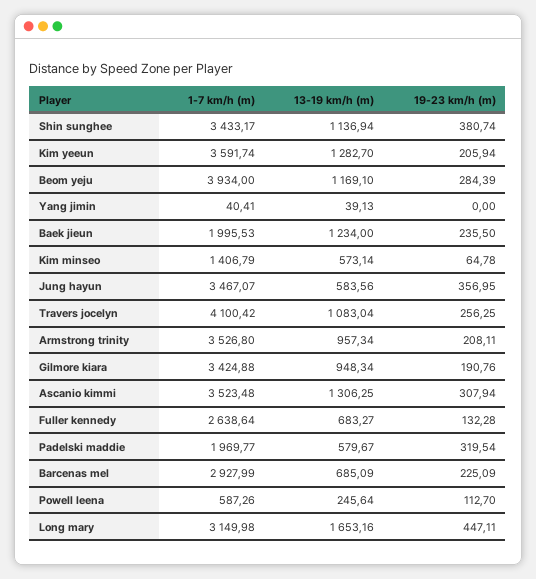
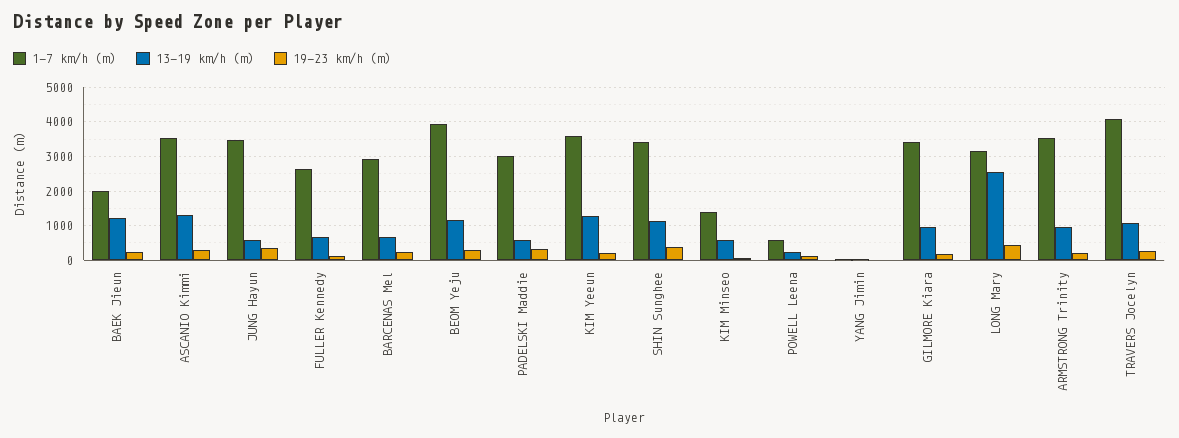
  {
    "1-7 km/h (m)": {
      "Shin sunghee": 3433.17,
      "Kim yeeun": 3591.74,
      "Beom yeju": 3934,
      "Yang jimin": 40.41,
      "Baek jieun": 1995.53,
      "Kim minseo": 1406.79,
      "Jung hayun": 3467.07,
      "Travers jocelyn": 4100.42,
      "Armstrong trinity": 3526.8,
      "Gilmore kiara": 3424.88,
      "Ascanio kimmi": 3523.48,
      "Fuller kennedy": 2638.64,
-     "Padelski maddie": 1969.77,
+     "Padelski maddie": 3000,
      "Barcenas mel": 2927.99,
      "Powell leena": 587.26,
      "Long mary": 3149.98
    },
    "13-19 km/h (m)": {
      "Shin sunghee": 1136.94,
      "Kim yeeun": 1282.7,
      "Beom yeju": 1169.1,
      "Yang jimin": 39.13,
      "Baek jieun": 1234,
      "Kim minseo": 573.14,
      "Jung hayun": 583.56,
      "Travers jocelyn": 1083.04,
      "Armstrong trinity": 957.34,
      "Gilmore kiara": 948.34,
      "Ascanio kimmi": 1306.25,
      "Fuller kennedy": 683.27,
      "Padelski maddie": 579.67,
      "Barcenas mel": 685.09,
      "Powell leena": 245.64,
-     "Long mary": 1653.16
+     "Long mary": 2600
    },
    "19-23 km/h (m)": {
      "Shin sunghee": 380.74,
      "Kim yeeun": 205.94,
      "Beom yeju": 284.39,
      "Yang jimin": 0,
      "Baek jieun": 235.5,
      "Kim minseo": 64.78,
      "Jung hayun": 356.95,
      "Travers jocelyn": 256.25,
      "Armstrong trinity": 208.11,
      "Gilmore kiara": 190.76,
      "Ascanio kimmi": 307.94,
      "Fuller kennedy": 132.28,
      "Padelski maddie": 319.54,
      "Barcenas mel": 225.09,
      "Powell leena": 112.7,
      "Long mary": 447.11
    }
  }

